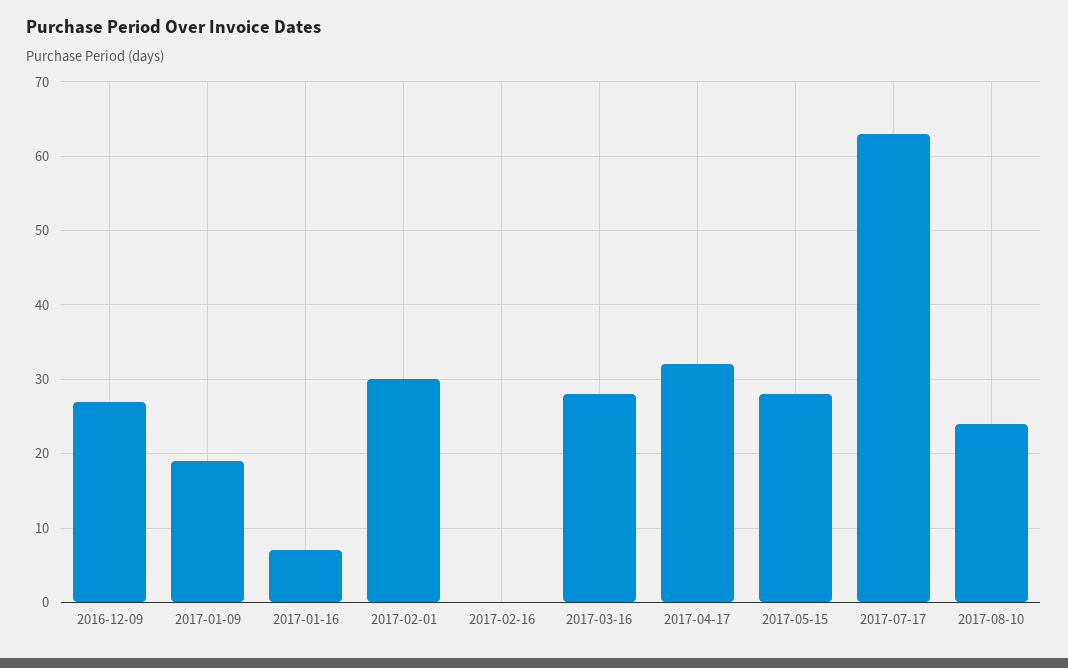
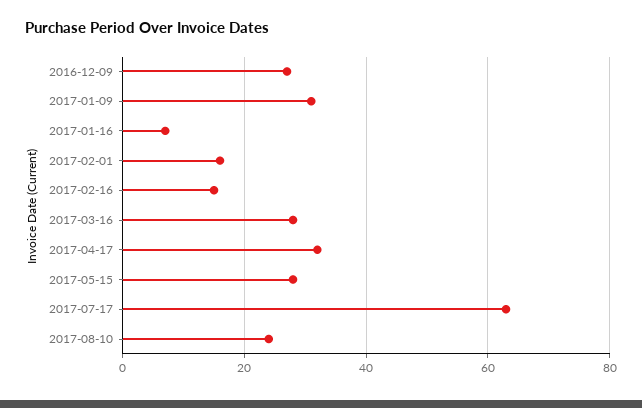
  {
    "2016-12-09": 27,
-   "2017-01-09": 19,
+   "2017-01-09": 30,
    "2017-01-16": 7,
-   "2017-02-01": 30,
+   "2017-02-01": 15,
-   "2017-02-16": 0,
+   "2017-02-16": 15,
    "2017-03-16": 28,
    "2017-04-17": 32,
    "2017-05-15": 28,
    "2017-07-17": 63,
    "2017-08-10": 24
  }

